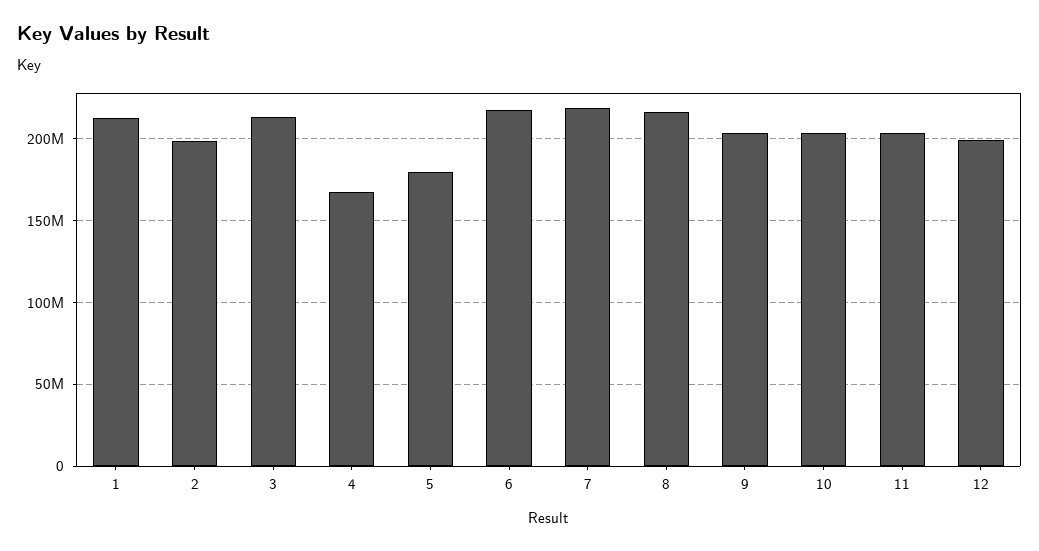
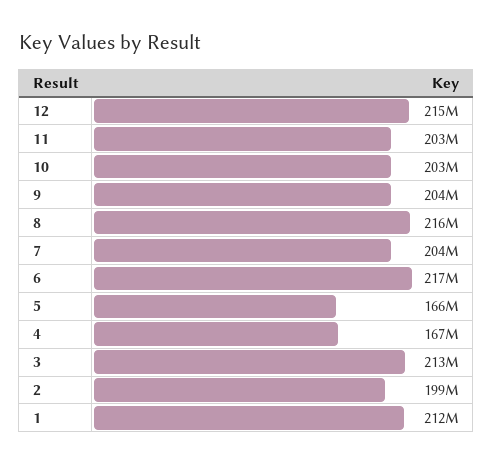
  {
    "1": 212000000,
    "2": 199000000,
    "3": 213000000,
    "4": 167000000,
-   "5": 180000000,
+   "5": 166000000,
    "6": 217000000,
-   "7": 220000000,
+   "7": 204000000,
    "8": 216000000,
    "9": 204000000,
    "10": 203000000,
    "11": 203000000,
-   "12": 200000000
+   "12": 215000000
  }

